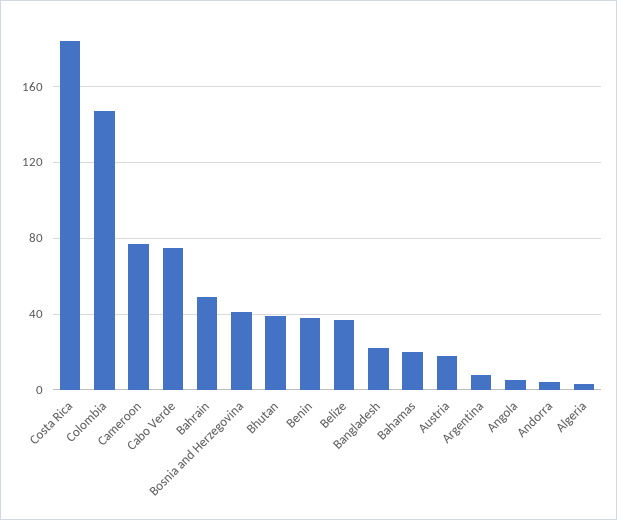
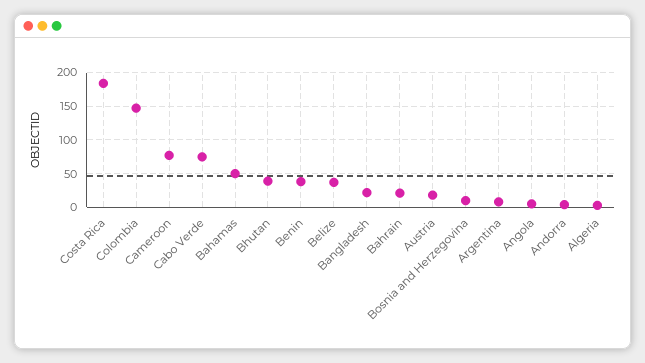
  {
    "Costa Rica": 185,
    "Colombia": 145,
    "Cameroon": 75,
    "Cabo Verde": 75,
-   "Bahrain": 50,
+   "Bahrain": 20,
-   "Bosnia and Herzegovina": 40,
+   "Bosnia and Herzegovina": 10,
    "Bhutan": 40,
    "Benin": 40,
    "Belize": 35,
    "Bangladesh": 20,
-   "Bahamas": 20,
+   "Bahamas": 50,
    "Austria": 20,
    "Argentina": 10,
    "Angola": 5,
    "Andorra": 5,
    "Algeria": 5
  }

